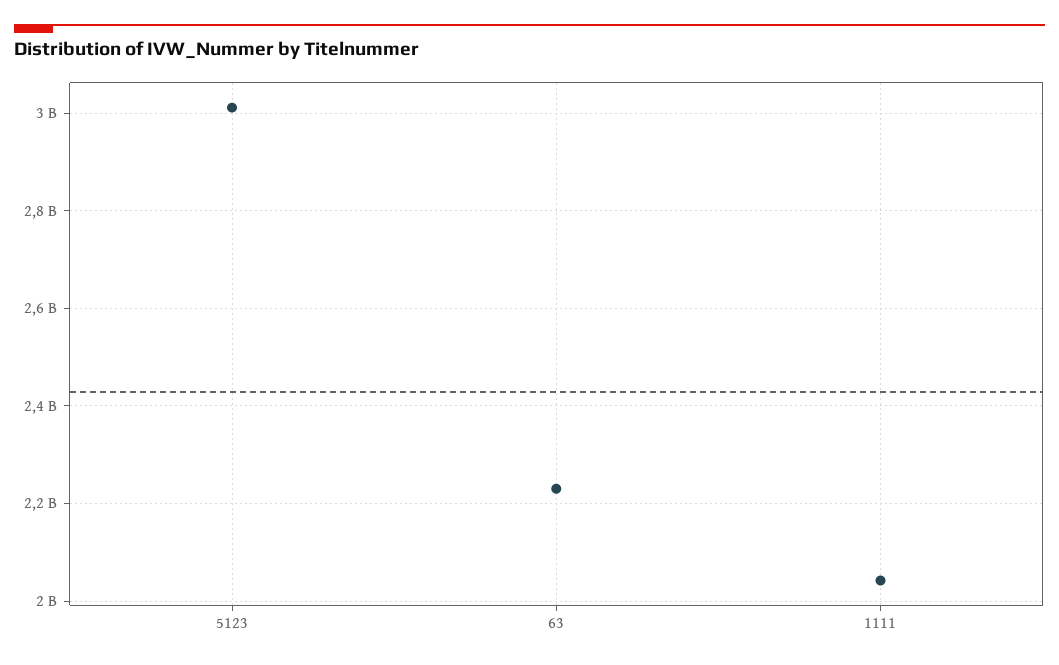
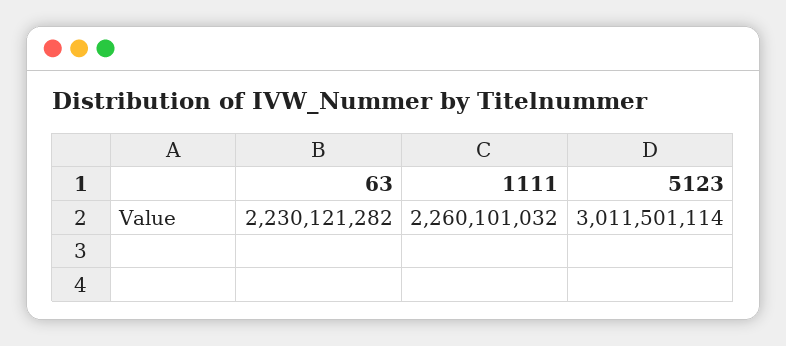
  {
    "5123": 3011501114,
    "63": 2230121282,
-   "1111": 2040000000
+   "1111": 2260101032
  }

